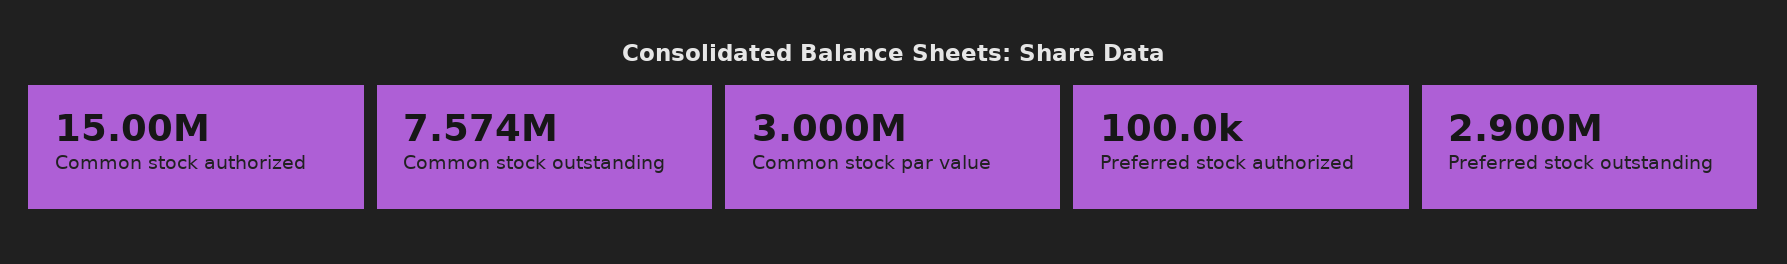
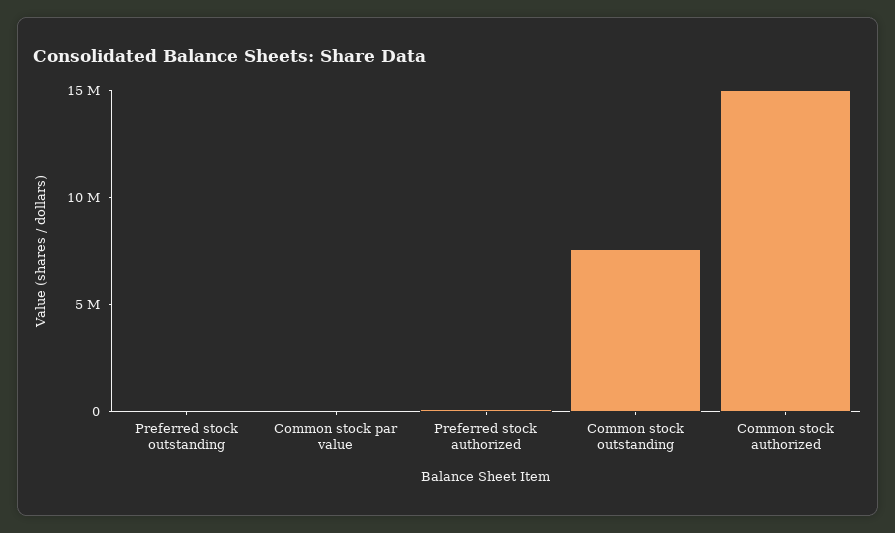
  {
    "Common stock authorized": 15000000,
    "Common stock outstanding": 7574000,
-   "Common stock par value": 3000000,
+   "Common stock par value": 0,
    "Preferred stock authorized": 100000,
-   "Preferred stock outstanding": 2900000
+   "Preferred stock outstanding": 0
  }

